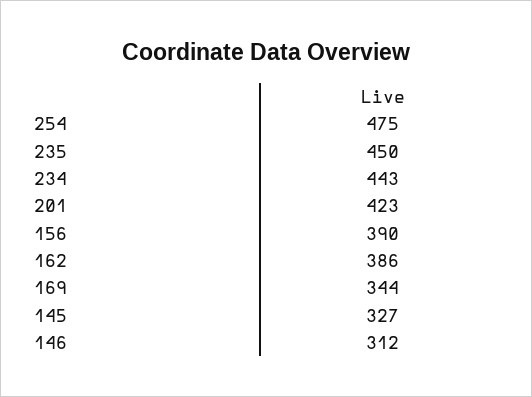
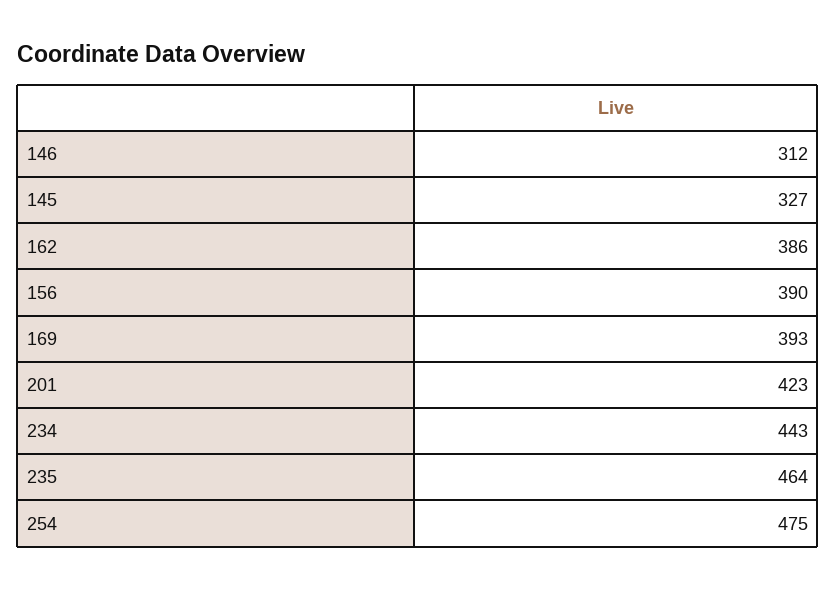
  {
    "254": 475,
-   "235": 450,
+   "235": 464,
    "234": 443,
    "201": 423,
    "156": 390,
    "162": 386,
-   "169": 344,
+   "169": 393,
    "145": 327,
    "146": 312
  }

